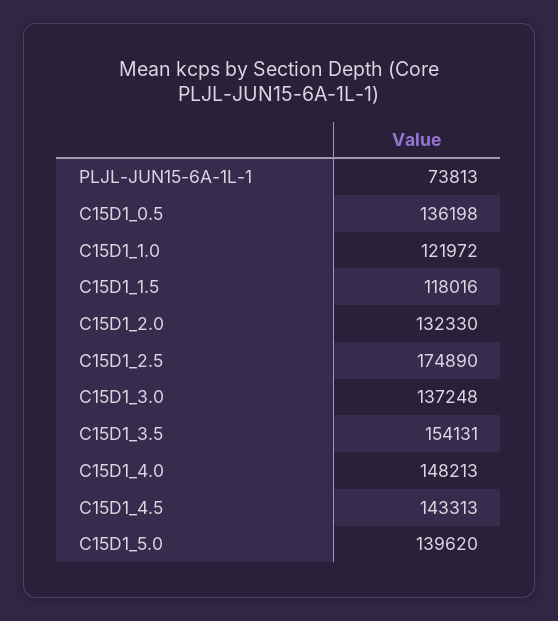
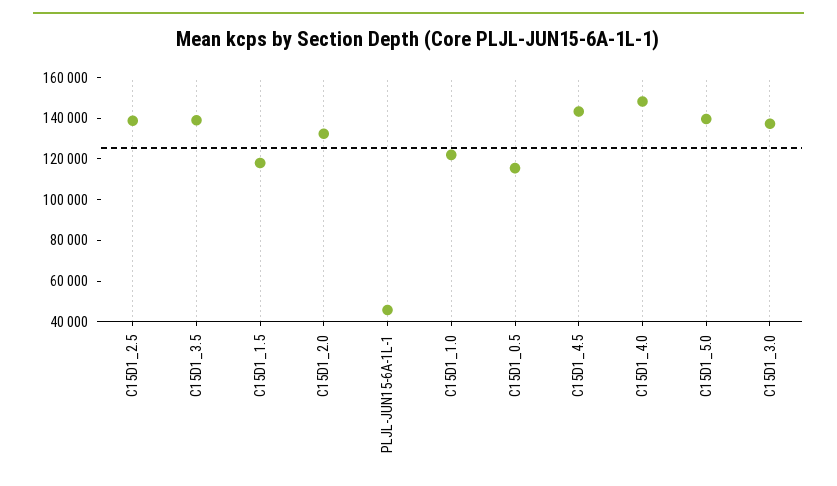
  {
-   "PLJL-JUN15-6A-1L-1": 73813,
+   "PLJL-JUN15-6A-1L-1": 45000,
-   "C15D1_0.5": 136198,
+   "C15D1_0.5": 115000,
    "C15D1_1.0": 121972,
    "C15D1_1.5": 118016,
    "C15D1_2.0": 132330,
-   "C15D1_2.5": 174890,
+   "C15D1_2.5": 140000,
    "C15D1_3.0": 137248,
-   "C15D1_3.5": 154131,
+   "C15D1_3.5": 140000,
    "C15D1_4.0": 148213,
    "C15D1_4.5": 143313,
    "C15D1_5.0": 139620
  }

